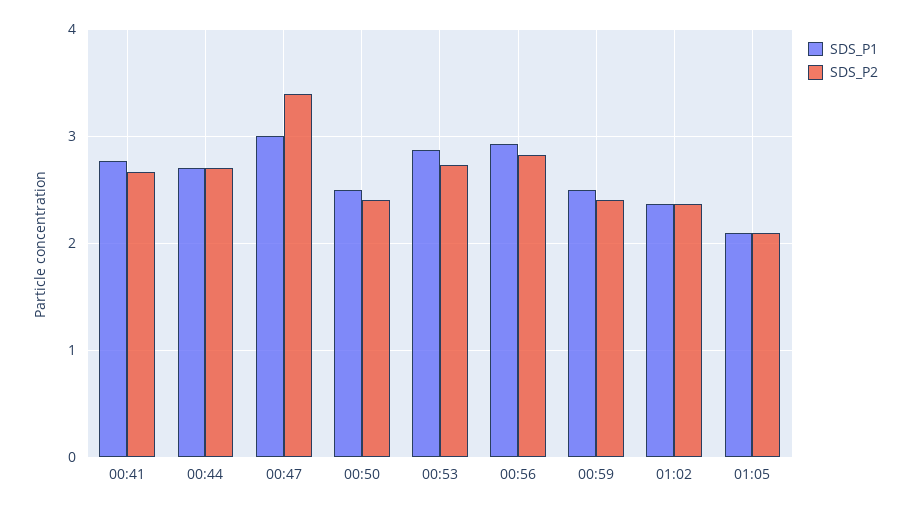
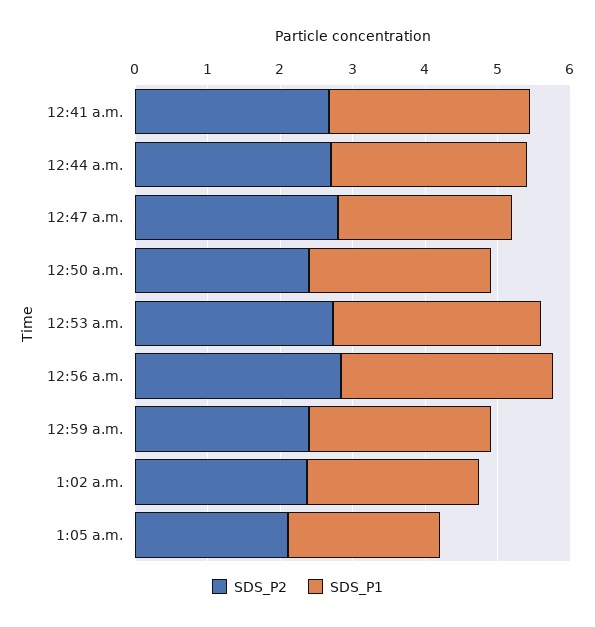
  {
    "SDS_P1": {
      "00:41": 2.8,
      "00:44": 2.7,
-     "00:47": 3,
+     "00:47": 2.4,
      "00:50": 2.5,
      "00:53": 2.9,
      "00:56": 2.9,
      "00:59": 2.5,
      "01:02": 2.4,
      "01:05": 2.1
    },
    "SDS_P2": {
      "00:41": 2.7,
      "00:44": 2.7,
-     "00:47": 3.4,
+     "00:47": 2.8,
      "00:50": 2.4,
      "00:53": 2.7,
      "00:56": 2.8,
      "00:59": 2.4,
      "01:02": 2.4,
      "01:05": 2.1
    }
  }

